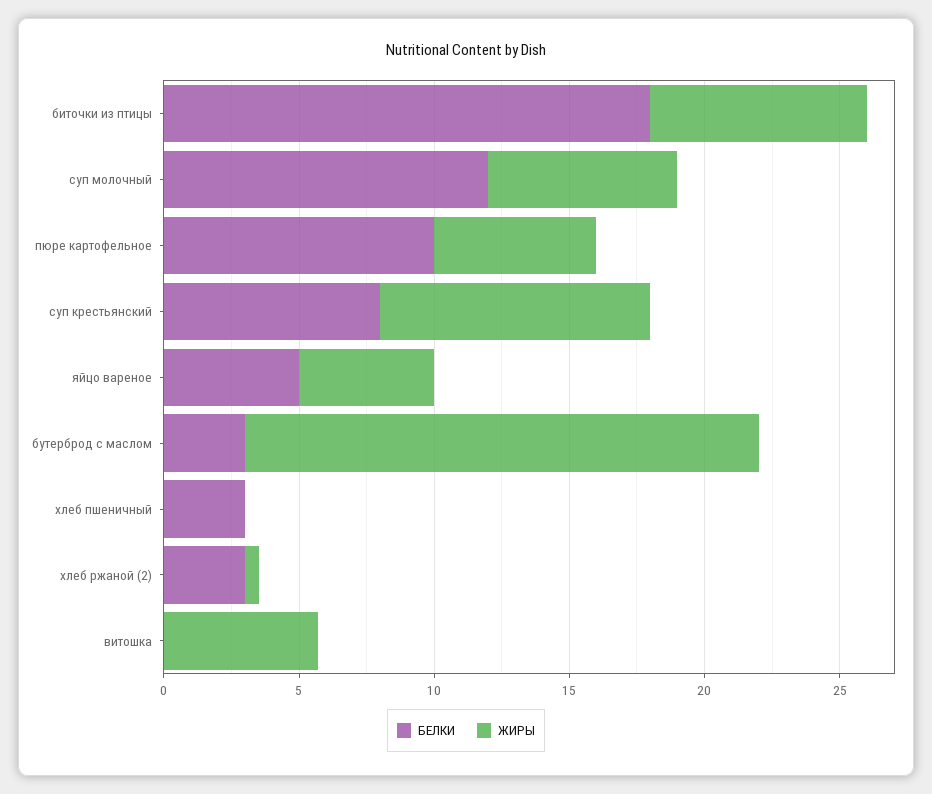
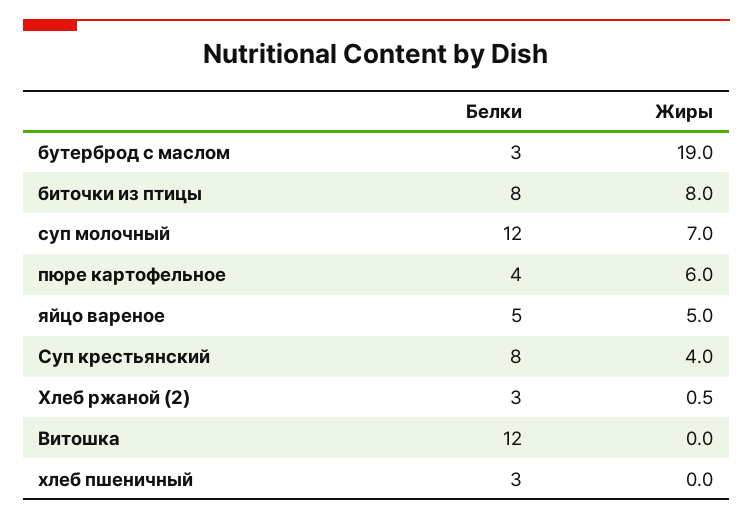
  {
    "БЕЛКИ": {
-     "биточки из птицы": 18,
+     "биточки из птицы": 8,
      "суп молочный": 12,
-     "пюре картофельное": 10,
+     "пюре картофельное": 4,
      "суп крестьянский": 8,
      "яйцо вареное": 5,
      "бутерброд с маслом": 3,
      "хлеб пшеничный": 3,
      "хлеб ржаной (2)": 3,
-     "витошка": 0
+     "витошка": 12
    },
    "ЖИРЫ": {
      "биточки из птицы": 8,
      "суп молочный": 7,
      "пюре картофельное": 6,
-     "суп крестьянский": 10,
+     "суп крестьянский": 4,
      "яйцо вареное": 5,
      "бутерброд с маслом": 19,
      "хлеб пшеничный": 0,
      "хлеб ржаной (2)": 0.5,
-     "витошка": 6
+     "витошка": 0
    }
  }

